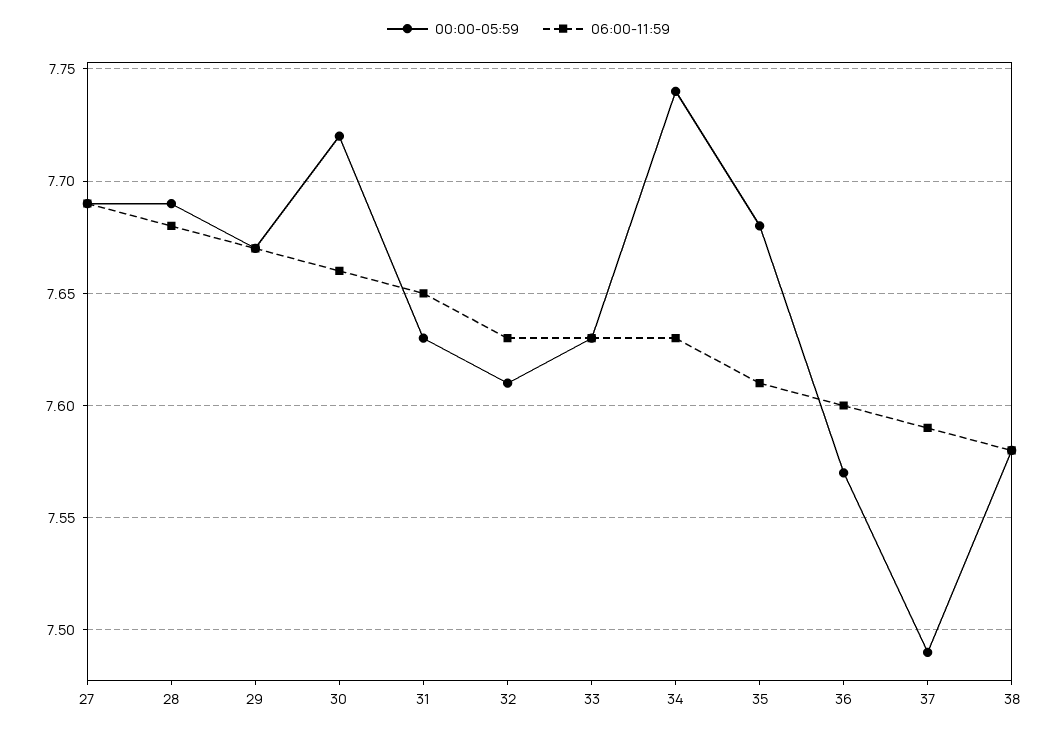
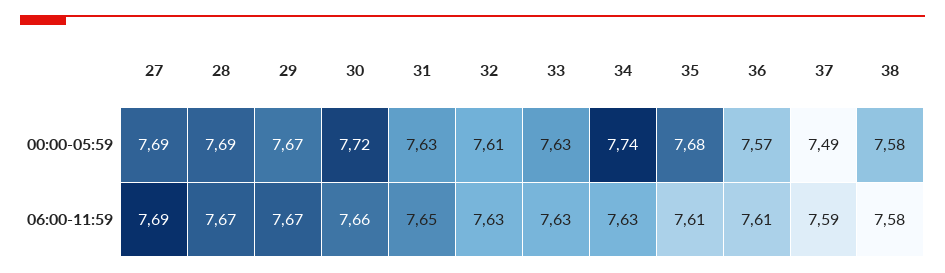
  {
    "00:00-05:59": {
      "27": 7.69,
      "28": 7.69,
      "29": 7.67,
      "30": 7.72,
      "31": 7.63,
      "32": 7.61,
      "33": 7.63,
      "34": 7.74,
      "35": 7.68,
      "36": 7.57,
      "37": 7.49,
      "38": 7.58
    },
    "06:00-11:59": {
      "27": 7.69,
-     "28": 7.68,
+     "28": 7.67,
      "29": 7.67,
      "30": 7.66,
      "31": 7.65,
      "32": 7.63,
      "33": 7.63,
      "34": 7.63,
      "35": 7.61,
-     "36": 7.6,
+     "36": 7.61,
      "37": 7.59,
      "38": 7.58
    }
  }

